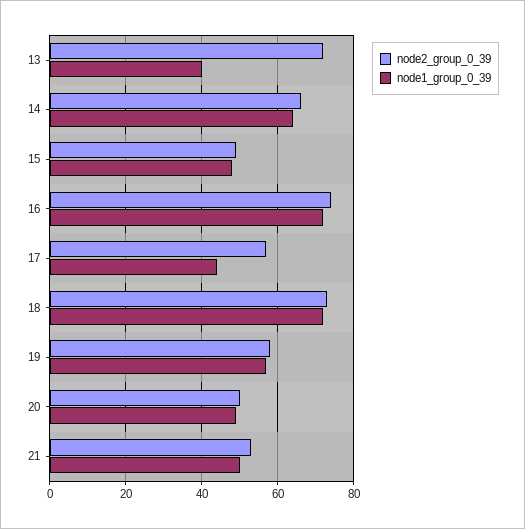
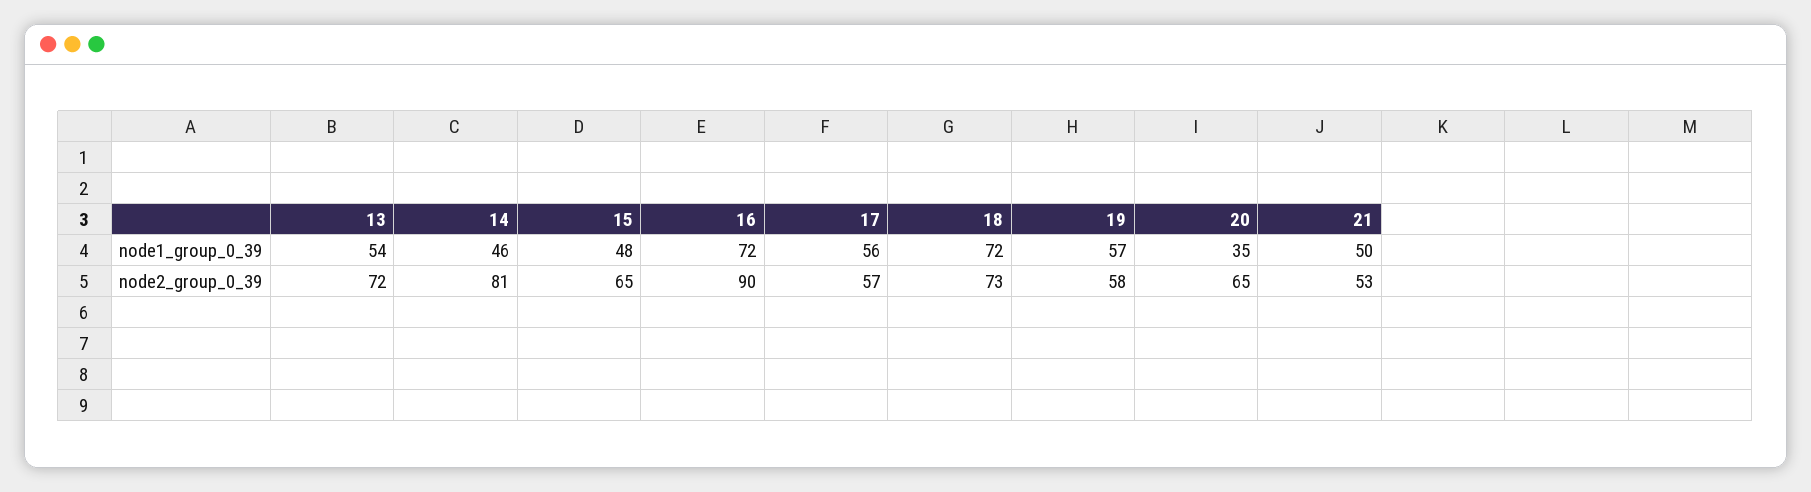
  {
    "node2_group_0_39": {
      "13": 72,
-     "14": 65,
+     "14": 81,
-     "15": 50,
+     "15": 65,
-     "16": 75,
+     "16": 90,
      "17": 57,
      "18": 73,
      "19": 58,
-     "20": 50,
+     "20": 65,
      "21": 53
    },
    "node1_group_0_39": {
-     "13": 40,
+     "13": 54,
-     "14": 65,
+     "14": 46,
      "15": 48,
      "16": 72,
-     "17": 45,
+     "17": 56,
      "18": 72,
      "19": 57,
-     "20": 50,
+     "20": 35,
      "21": 50
    }
  }

